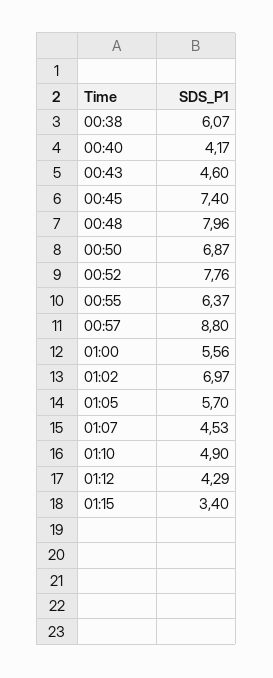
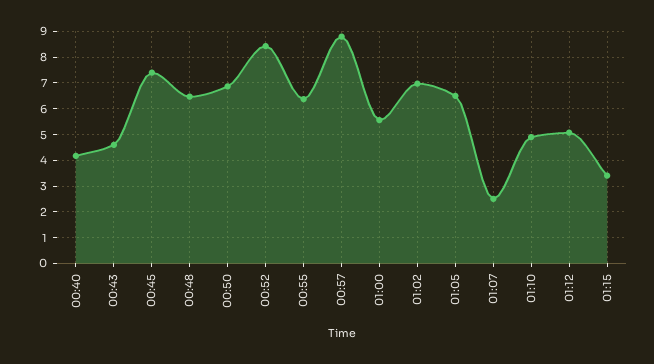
  {
-   "00:38": 6.07,
    "00:40": 4.17,
    "00:43": 4.6,
    "00:45": 7.4,
-   "00:48": 7.96,
+   "00:48": 6.5,
    "00:50": 6.87,
-   "00:52": 7.76,
+   "00:52": 8.5,
    "00:55": 6.37,
    "00:57": 8.8,
    "01:00": 5.56,
    "01:02": 6.97,
-   "01:05": 5.7,
+   "01:05": 6.5,
-   "01:07": 4.53,
+   "01:07": 2.5,
    "01:10": 4.9,
-   "01:12": 4.29,
+   "01:12": 5,
    "01:15": 3.4
  }

